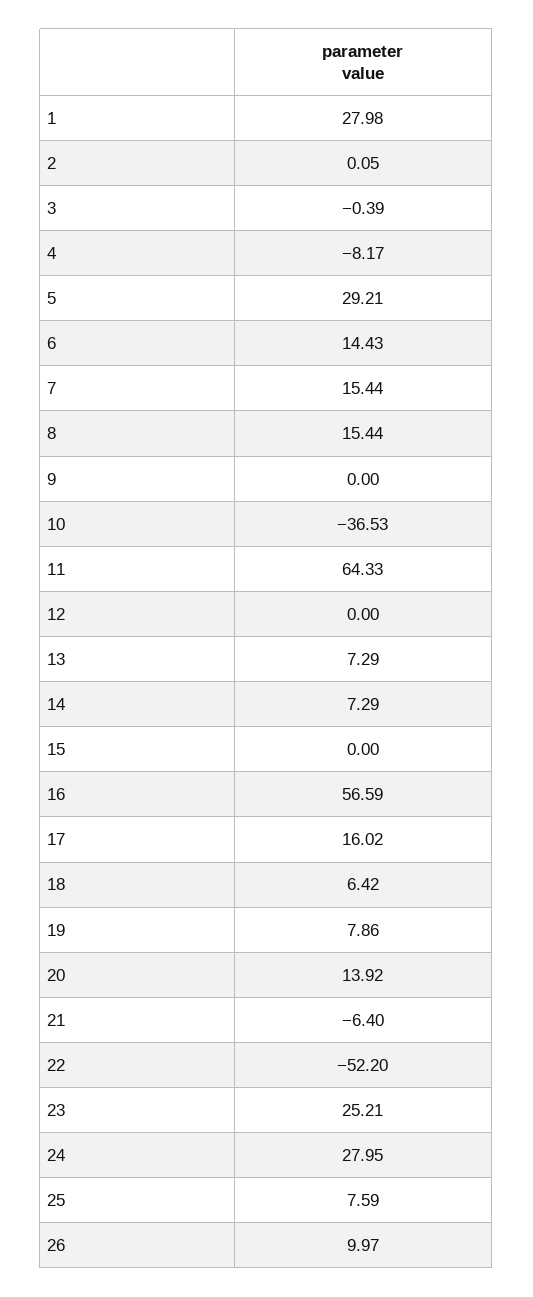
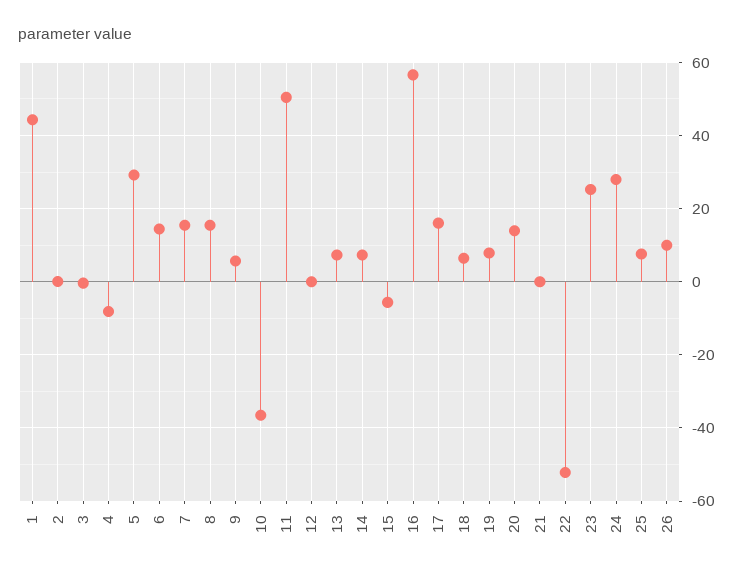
  {
-   "1": 27.98,
+   "1": 44,
    "2": 0.05,
    "3": -0.39,
    "4": -8.17,
    "5": 29.21,
    "6": 14.43,
    "7": 15.44,
    "8": 15.44,
-   "9": 0,
+   "9": 6,
    "10": -36.53,
-   "11": 64.33,
+   "11": 50,
    "12": 0,
    "13": 7.29,
    "14": 7.29,
-   "15": 0,
+   "15": -6,
    "16": 56.59,
    "17": 16.02,
    "18": 6.42,
    "19": 7.86,
    "20": 13.92,
-   "21": -6.4,
+   "21": 0,
    "22": -52.2,
    "23": 25.21,
    "24": 27.95,
    "25": 7.59,
    "26": 9.97
  }

